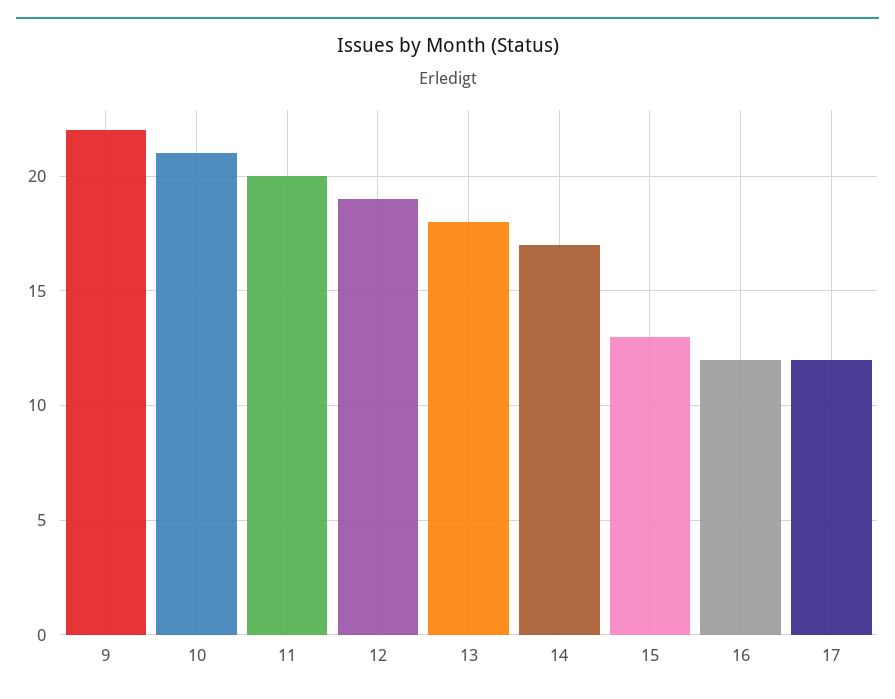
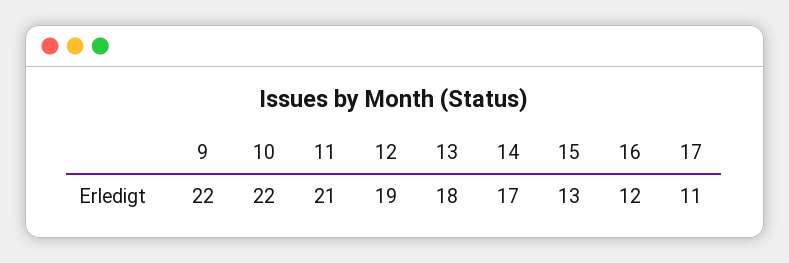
  {
    "9": 22,
-   "10": 21,
+   "10": 22,
-   "11": 20,
+   "11": 21,
    "12": 19,
    "13": 18,
    "14": 17,
    "15": 13,
    "16": 12,
-   "17": 12
+   "17": 11
  }

